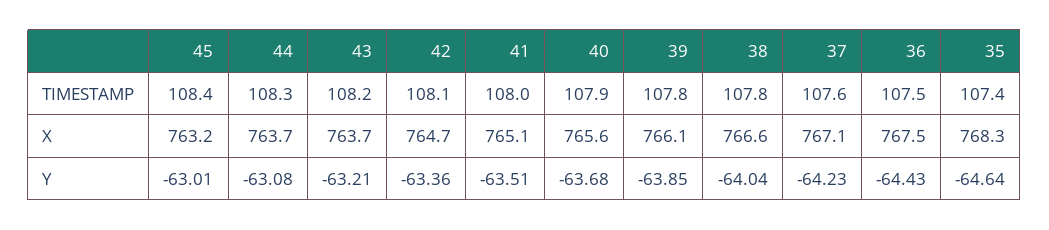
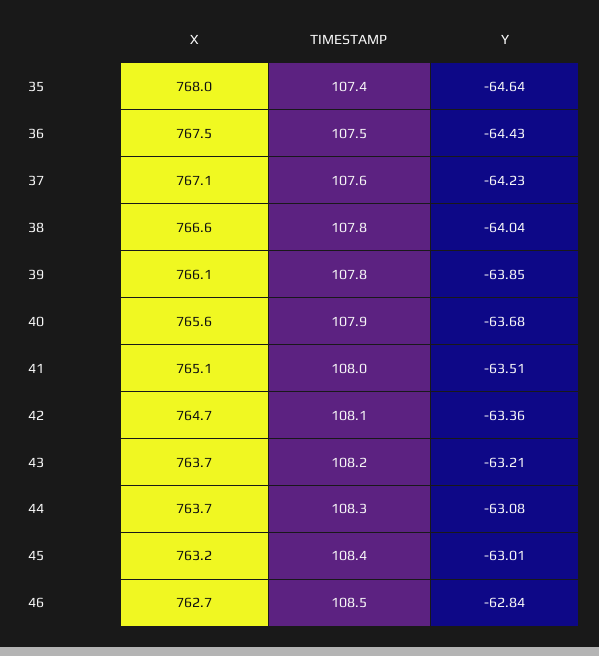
  {
    "45": {
      "TIMESTAMP": 108.4,
      "X": 763.2,
      "Y": -63.01
    },
    "44": {
      "TIMESTAMP": 108.3,
      "X": 763.7,
      "Y": -63.08
    },
    "43": {
      "TIMESTAMP": 108.2,
      "X": 763.7,
      "Y": -63.21
    },
    "42": {
      "TIMESTAMP": 108.1,
      "X": 764.7,
      "Y": -63.36
    },
    "41": {
      "TIMESTAMP": 108,
      "X": 765.1,
      "Y": -63.51
    },
    "40": {
      "TIMESTAMP": 107.9,
      "X": 765.6,
      "Y": -63.68
    },
    "39": {
      "TIMESTAMP": 107.8,
      "X": 766.1,
      "Y": -63.85
    },
    "38": {
      "TIMESTAMP": 107.8,
      "X": 766.6,
      "Y": -64.04
    },
    "37": {
      "TIMESTAMP": 107.6,
      "X": 767.1,
      "Y": -64.23
    },
    "36": {
      "TIMESTAMP": 107.5,
      "X": 767.5,
      "Y": -64.43
    },
    "35": {
      "TIMESTAMP": 107.4,
-     "X": 768.3,
+     "X": 768,
      "Y": -64.64
-   }
+   },
+   "46": {
+     "X": 762.7,
+     "TIMESTAMP": 108.5,
+     "Y": -62.84
+   }
  }

